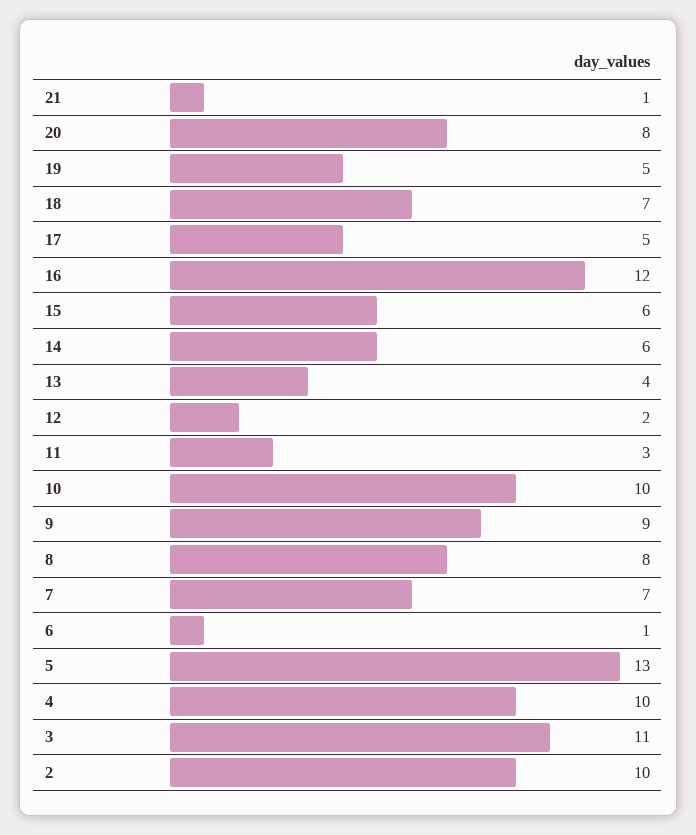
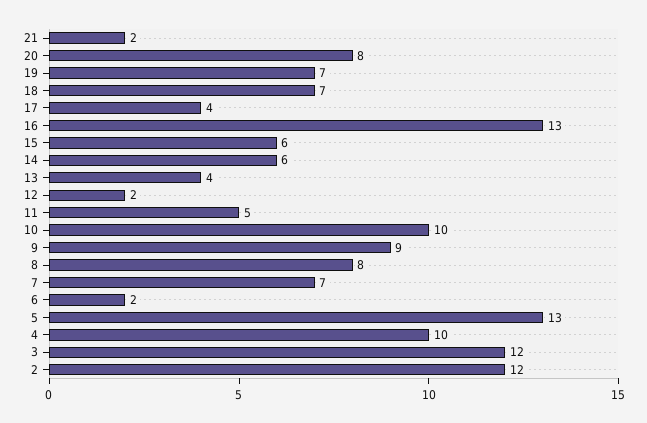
  {
-   "21": 1,
+   "21": 2,
    "20": 8,
-   "19": 5,
+   "19": 7,
    "18": 7,
-   "17": 5,
+   "17": 4,
-   "16": 12,
+   "16": 13,
    "15": 6,
    "14": 6,
    "13": 4,
    "12": 2,
-   "11": 3,
+   "11": 5,
    "10": 10,
    "9": 9,
    "8": 8,
    "7": 7,
-   "6": 1,
+   "6": 2,
    "5": 13,
    "4": 10,
-   "3": 11,
+   "3": 12,
-   "2": 10
+   "2": 12
  }

